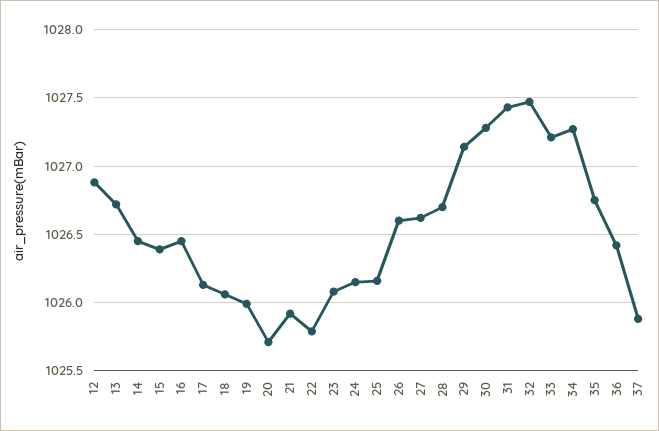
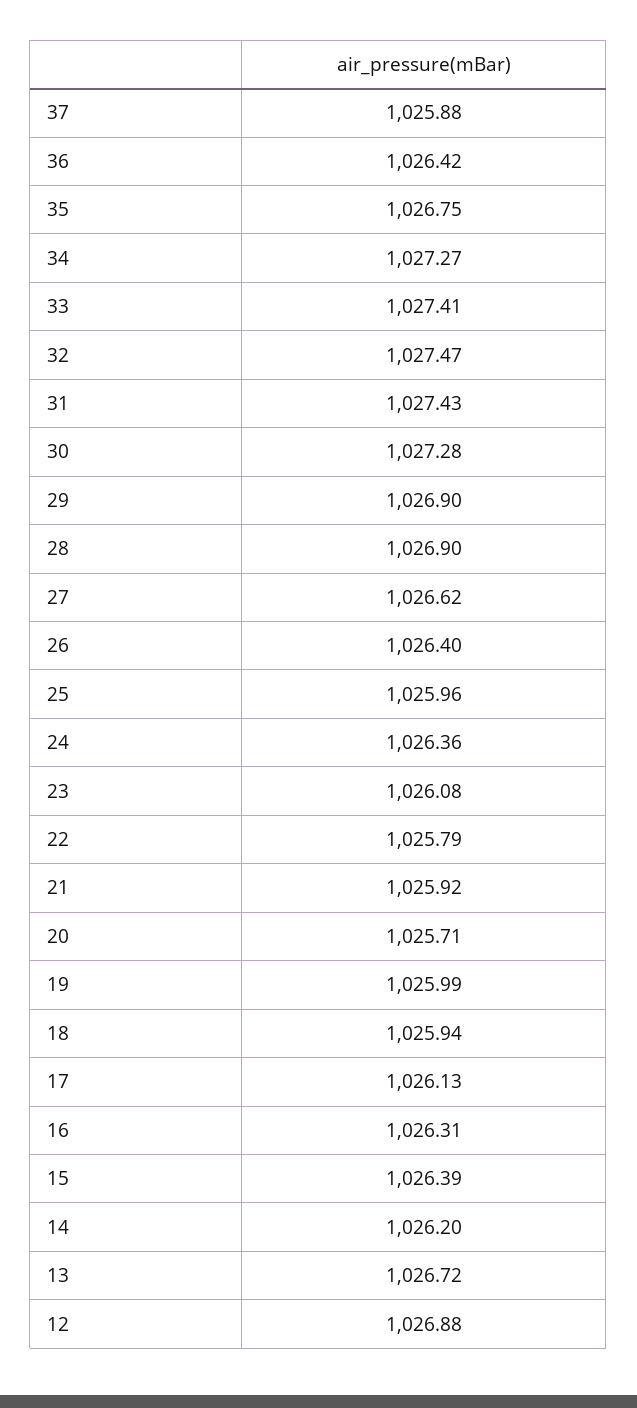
  {
    "12": 1026.88,
    "13": 1026.72,
-   "14": 1026.45,
+   "14": 1026.2,
    "15": 1026.39,
-   "16": 1026.45,
+   "16": 1026.31,
    "17": 1026.13,
-   "18": 1026.05,
+   "18": 1025.94,
    "19": 1025.99,
    "20": 1025.71,
    "21": 1025.92,
    "22": 1025.79,
    "23": 1026.08,
-   "24": 1026.15,
+   "24": 1026.36,
-   "25": 1026.15,
+   "25": 1025.96,
-   "26": 1026.6,
+   "26": 1026.4,
    "27": 1026.62,
-   "28": 1026.7,
+   "28": 1026.9,
-   "29": 1027.15,
+   "29": 1026.9,
    "30": 1027.28,
    "31": 1027.43,
    "32": 1027.47,
-   "33": 1027.2,
+   "33": 1027.41,
    "34": 1027.27,
    "35": 1026.75,
    "36": 1026.42,
    "37": 1025.88
  }

